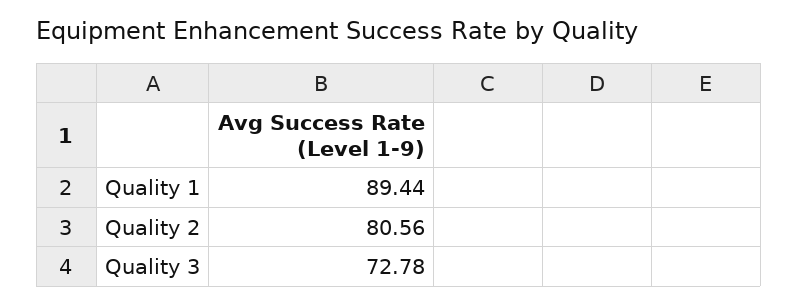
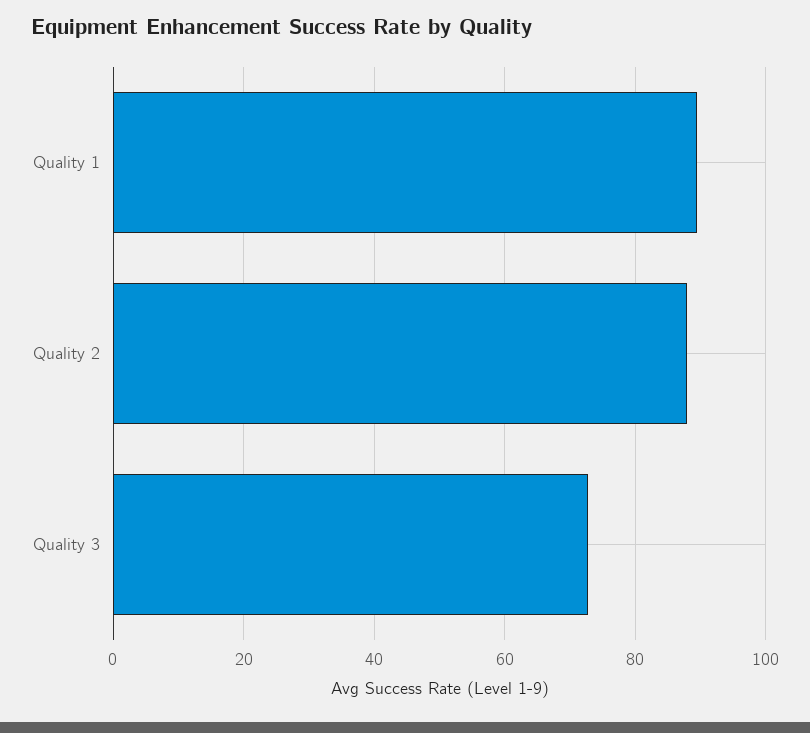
  {
    "Quality 1": 89.44,
-   "Quality 2": 80.56,
+   "Quality 2": 88,
    "Quality 3": 72.78
  }

